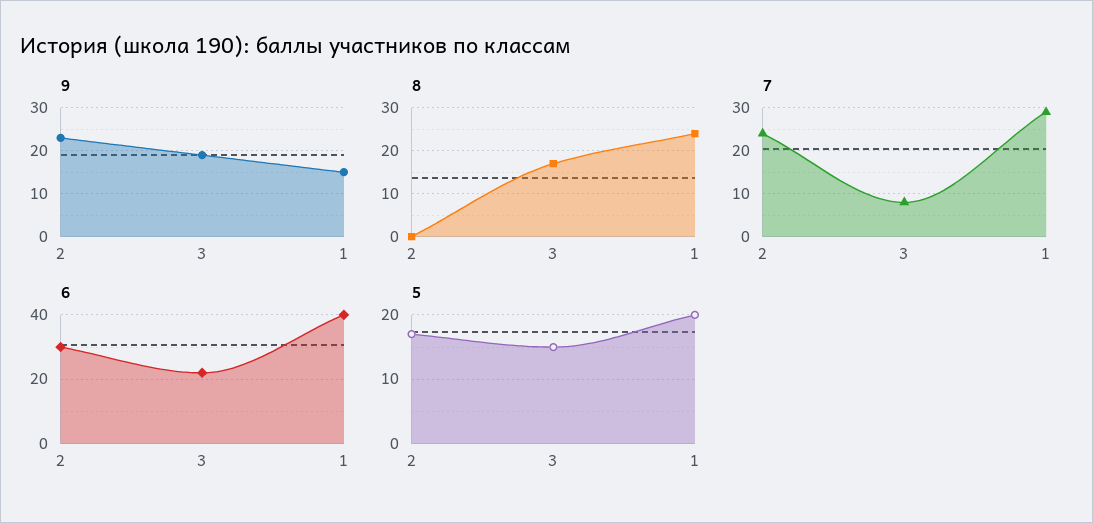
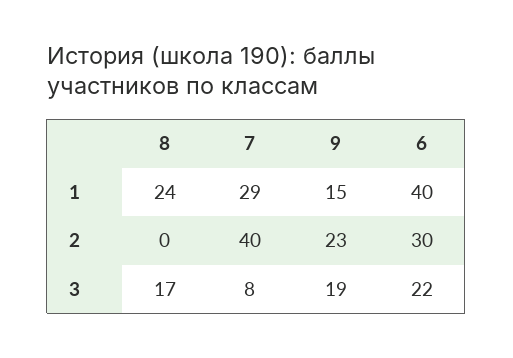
  {
    "9": {
      "2": 23,
      "3": 19,
      "1": 15
    },
    "8": {
      "2": 0,
      "3": 17,
      "1": 24
    },
    "7": {
-     "2": 25,
+     "2": 40,
      "3": 8,
      "1": 29
    },
    "6": {
      "2": 30,
      "3": 22,
      "1": 40
-   },
+   }
-   "5": {
-     "2": 17,
-     "3": 15,
-     "1": 20
-   }
  }

